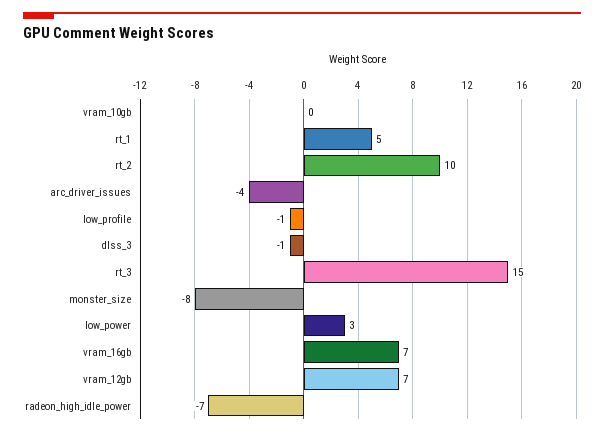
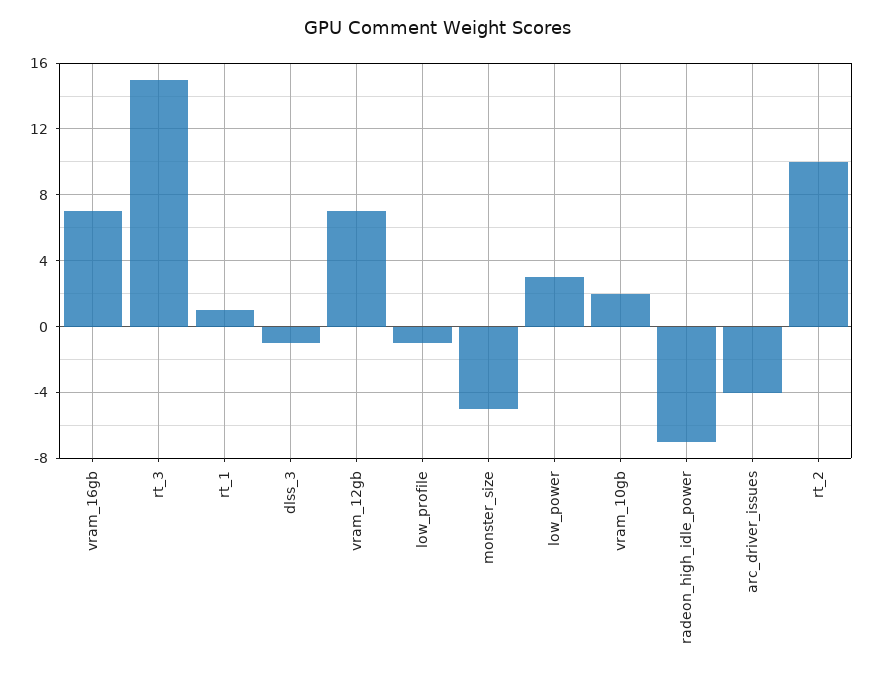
  {
-   "vram_10gb": 0,
+   "vram_10gb": 2,
-   "rt_1": 5,
+   "rt_1": 1,
    "rt_2": 10,
    "arc_driver_issues": -4,
    "low_profile": -1,
    "dlss_3": -1,
    "rt_3": 15,
-   "monster_size": -8,
+   "monster_size": -5,
    "low_power": 3,
    "vram_16gb": 7,
    "vram_12gb": 7,
    "radeon_high_idle_power": -7
  }

